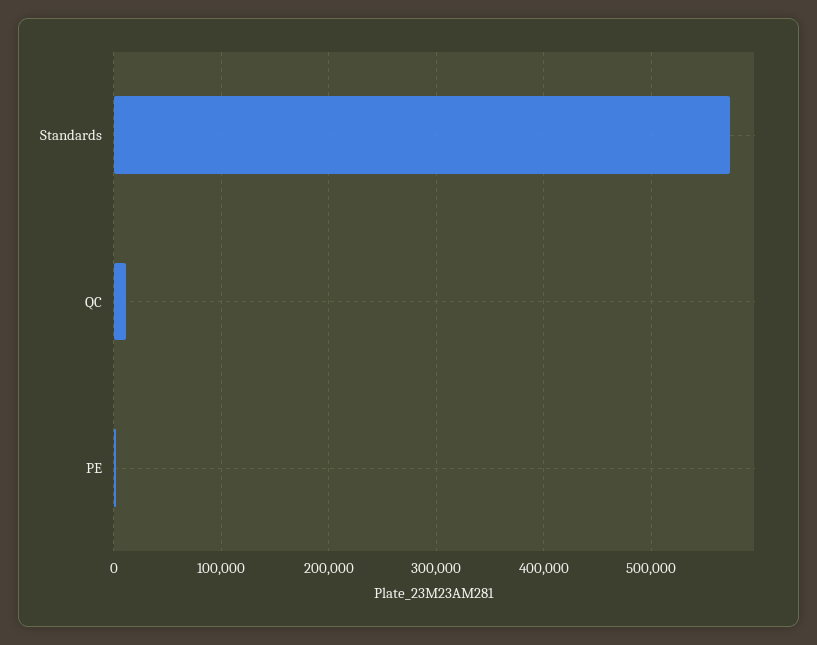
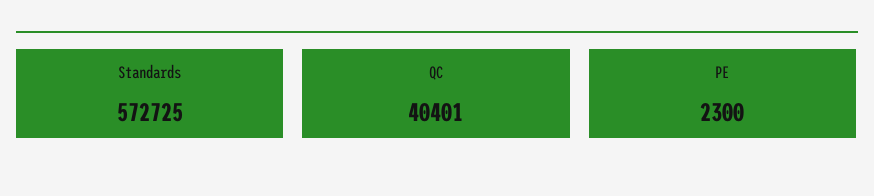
  {
    "Standards": 572725,
-   "QC": 10000,
+   "QC": 40401,
    "PE": 2300
  }

